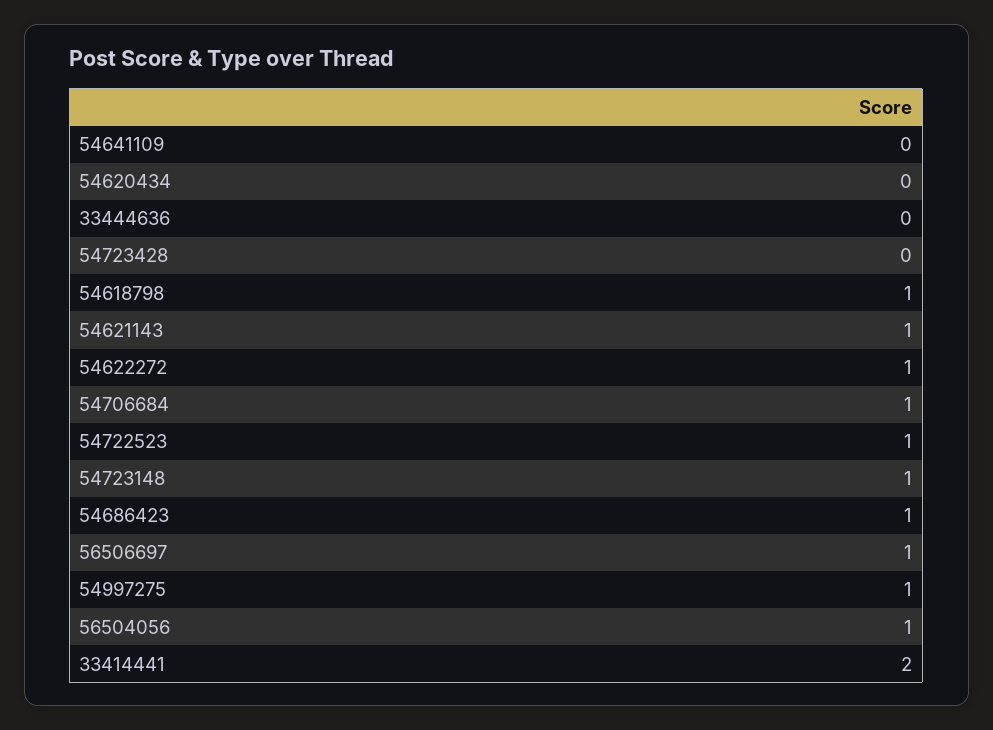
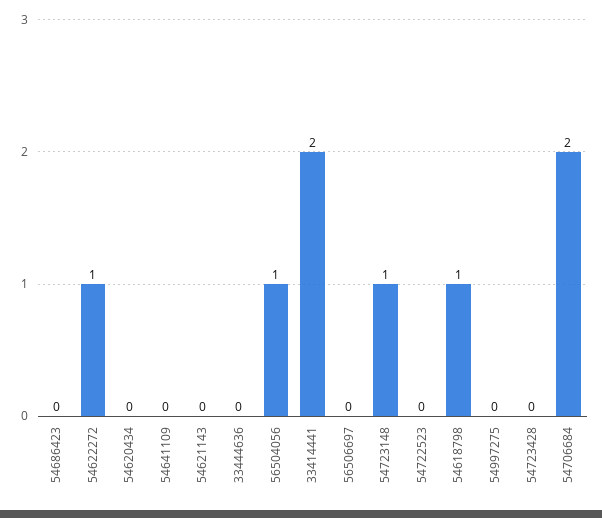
  {
    "54641109": 0,
    "54620434": 0,
    "33444636": 0,
    "54723428": 0,
    "54618798": 1,
-   "54621143": 1,
+   "54621143": 0,
    "54622272": 1,
-   "54706684": 1,
+   "54706684": 2,
-   "54722523": 1,
+   "54722523": 0,
    "54723148": 1,
-   "54686423": 1,
+   "54686423": 0,
-   "56506697": 1,
+   "56506697": 0,
-   "54997275": 1,
+   "54997275": 0,
    "56504056": 1,
    "33414441": 2
  }

